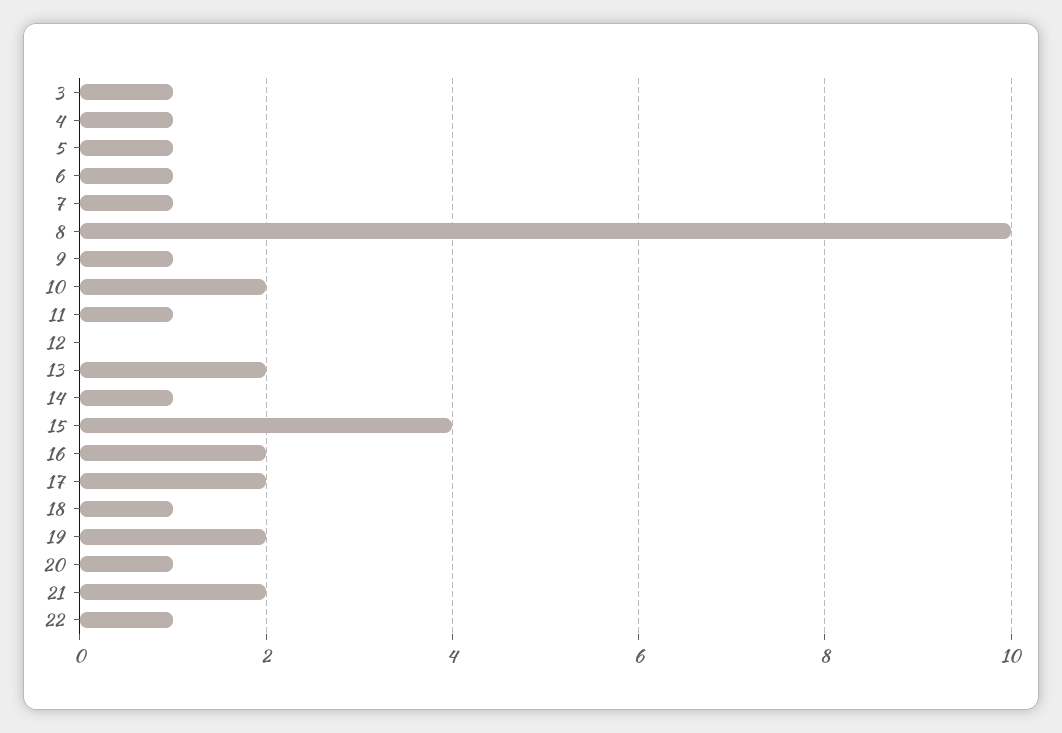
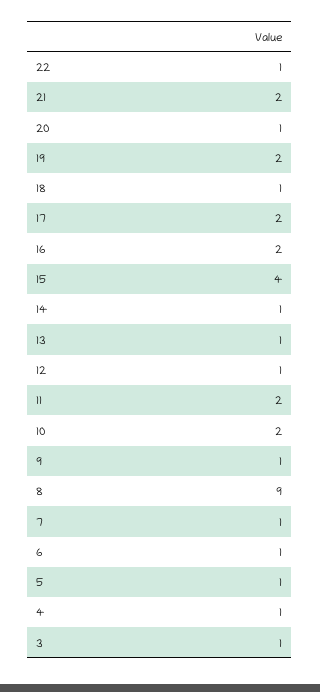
  {
    "3": 1,
    "4": 1,
    "5": 1,
    "6": 1,
    "7": 1,
-   "8": 10,
+   "8": 9,
    "9": 1,
    "10": 2,
-   "11": 1,
+   "11": 2,
-   "12": 0,
+   "12": 1,
-   "13": 2,
+   "13": 1,
    "14": 1,
    "15": 4,
    "16": 2,
    "17": 2,
    "18": 1,
    "19": 2,
    "20": 1,
    "21": 2,
    "22": 1
  }

